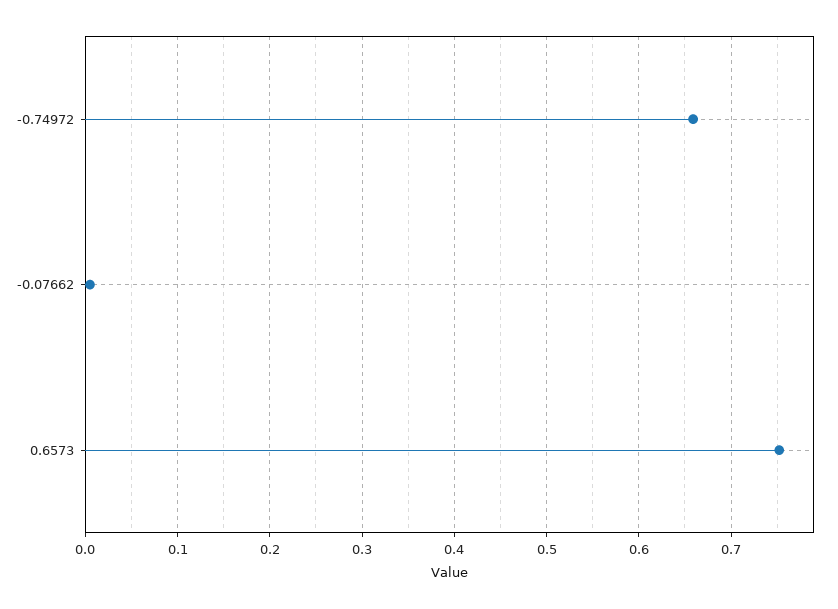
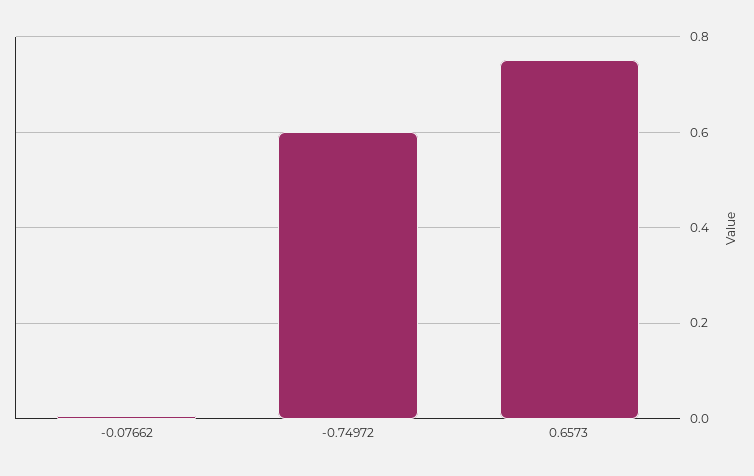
  {
-   "-0.74972": 0.66,
+   "-0.74972": 0.6,
    "-0.07662": 0.01,
    "0.6573": 0.75
  }

